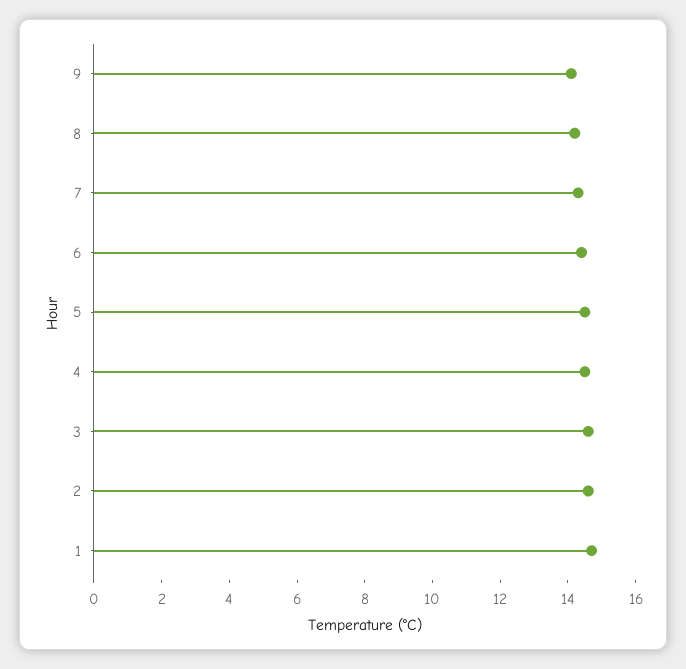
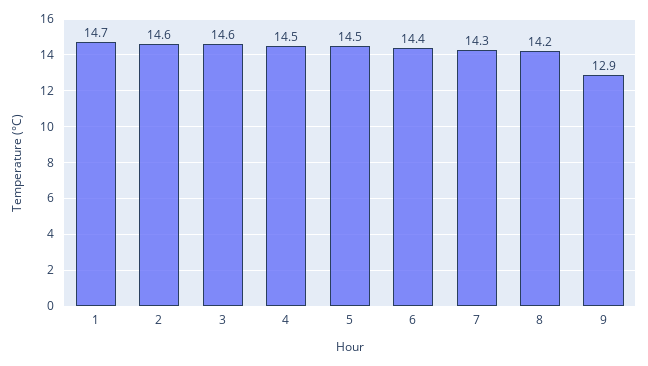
  {
-   "9": 14,
+   "9": 12.9,
    "8": 14.2,
    "7": 14.3,
    "6": 14.4,
    "5": 14.5,
    "4": 14.5,
    "3": 14.6,
    "2": 14.6,
    "1": 14.7
  }

